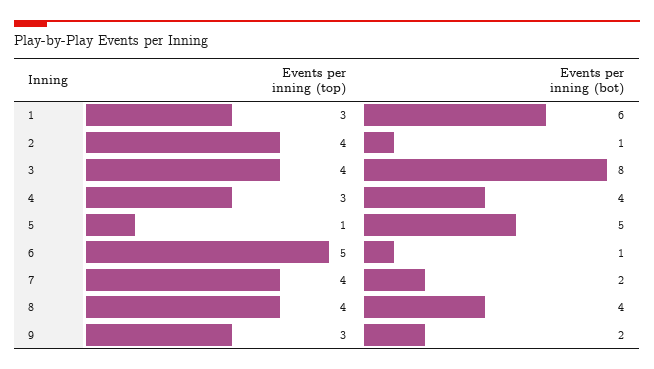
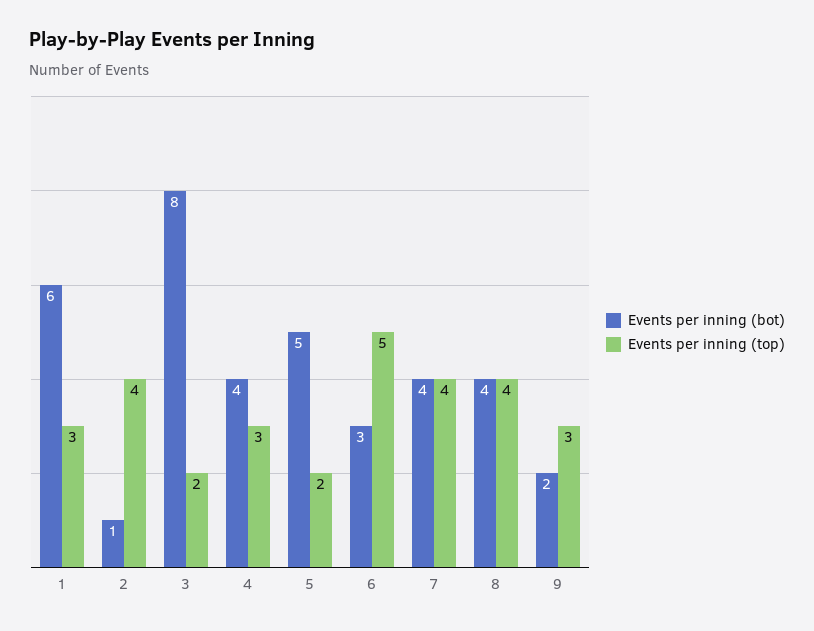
  {
    "Events per inning (top)": {
      "1": 3,
      "2": 4,
-     "3": 4,
+     "3": 2,
      "4": 3,
-     "5": 1,
+     "5": 2,
      "6": 5,
      "7": 4,
      "8": 4,
      "9": 3
    },
    "Events per inning (bot)": {
      "1": 6,
      "2": 1,
      "3": 8,
      "4": 4,
      "5": 5,
-     "6": 1,
+     "6": 3,
-     "7": 2,
+     "7": 4,
      "8": 4,
      "9": 2
    }
  }

